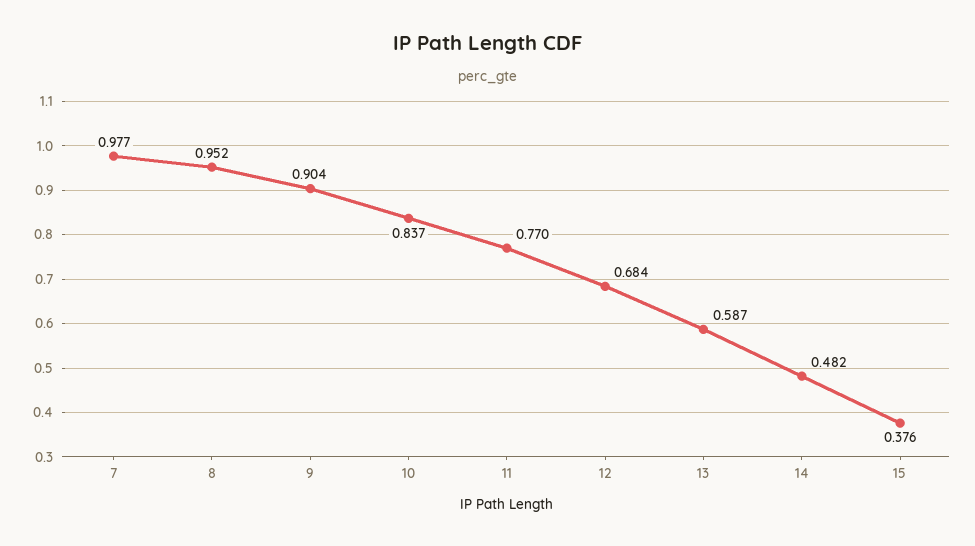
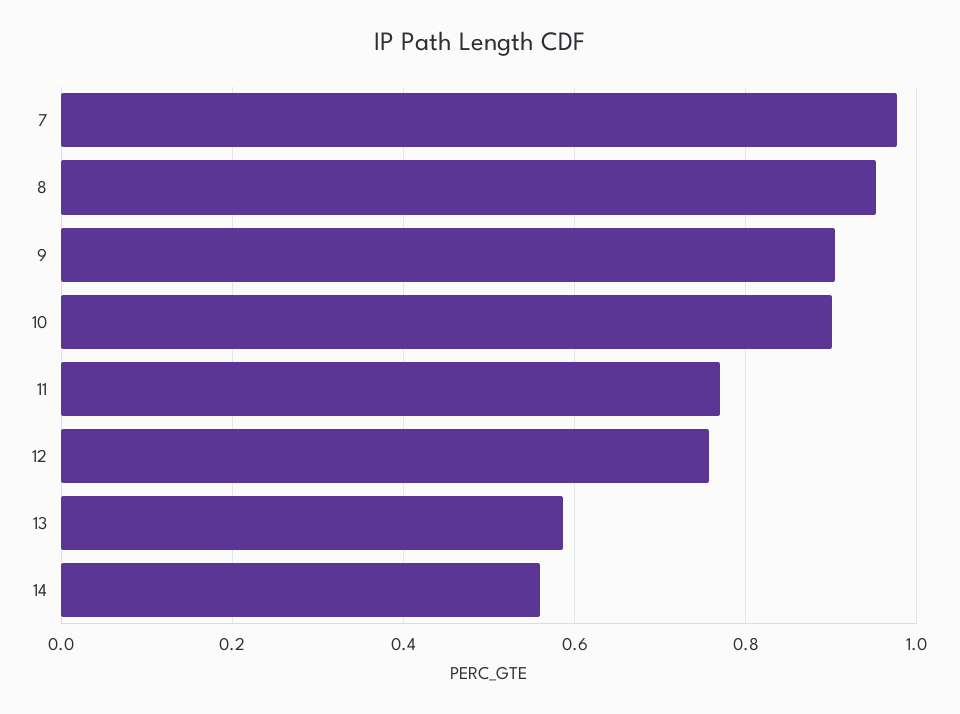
  {
    "7": 0.977,
    "8": 0.952,
    "9": 0.904,
-   "10": 0.837,
+   "10": 0.9,
    "11": 0.77,
-   "12": 0.684,
+   "12": 0.76,
    "13": 0.587,
-   "14": 0.482,
+   "14": 0.56
-   "15": 0.376
  }

